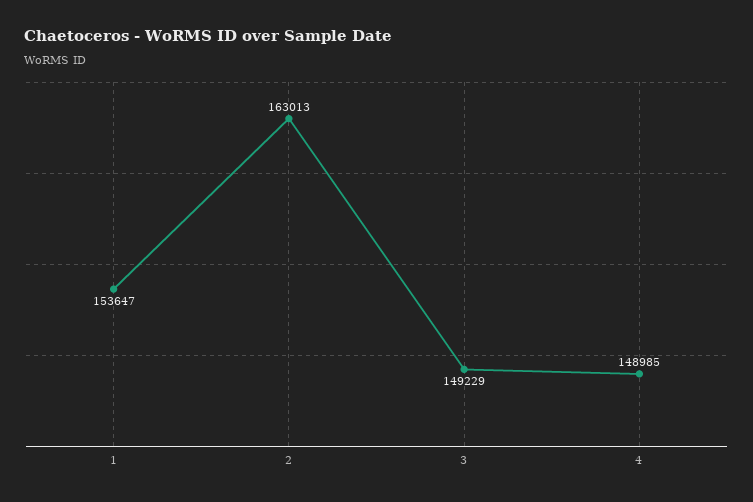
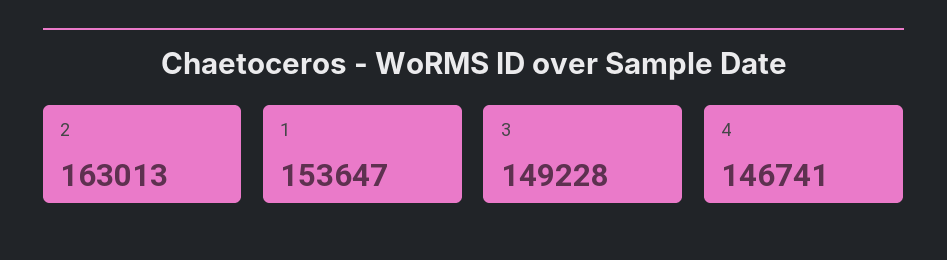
  {
    "1": 153647,
    "2": 163013,
-   "3": 149229,
+   "3": 149228,
-   "4": 148985
+   "4": 146741
  }

